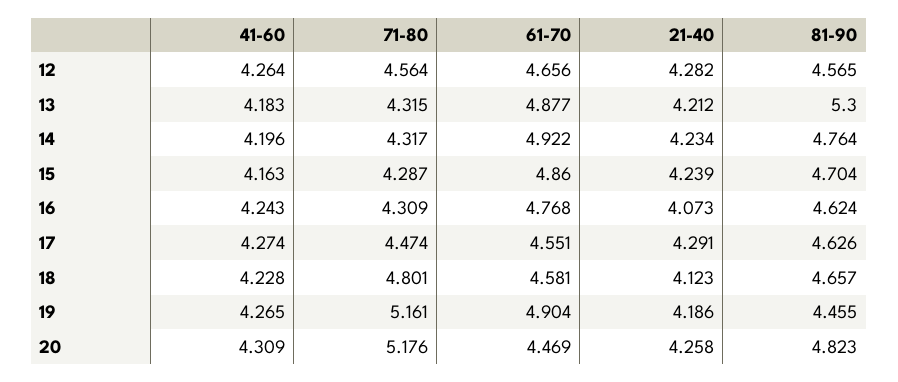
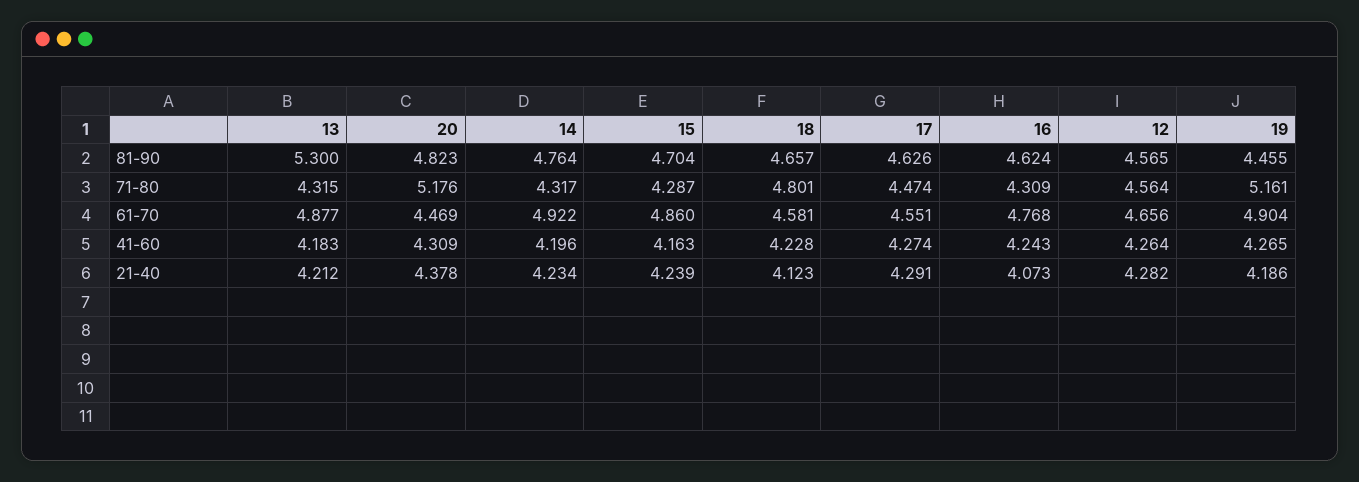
  {
    "41-60": {
      "12": 4.264,
      "13": 4.183,
      "14": 4.196,
      "15": 4.163,
      "16": 4.243,
      "17": 4.274,
      "18": 4.228,
      "19": 4.265,
      "20": 4.309
    },
    "71-80": {
      "12": 4.564,
      "13": 4.315,
      "14": 4.317,
      "15": 4.287,
      "16": 4.309,
      "17": 4.474,
      "18": 4.801,
      "19": 5.161,
      "20": 5.176
    },
    "61-70": {
      "12": 4.656,
      "13": 4.877,
      "14": 4.922,
      "15": 4.86,
      "16": 4.768,
      "17": 4.551,
      "18": 4.581,
      "19": 4.904,
      "20": 4.469
    },
    "21-40": {
      "12": 4.282,
      "13": 4.212,
      "14": 4.234,
      "15": 4.239,
      "16": 4.073,
      "17": 4.291,
      "18": 4.123,
      "19": 4.186,
-     "20": 4.258
+     "20": 4.378
    },
    "81-90": {
      "12": 4.565,
      "13": 5.3,
      "14": 4.764,
      "15": 4.704,
      "16": 4.624,
      "17": 4.626,
      "18": 4.657,
      "19": 4.455,
      "20": 4.823
    }
  }

